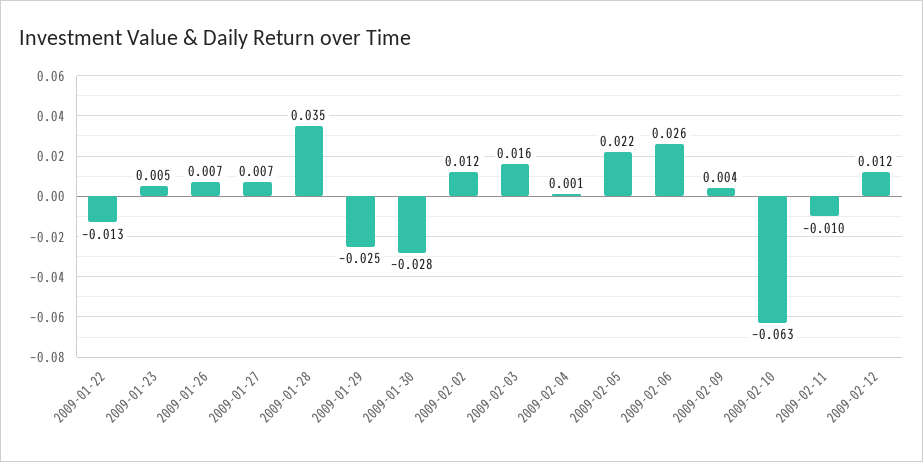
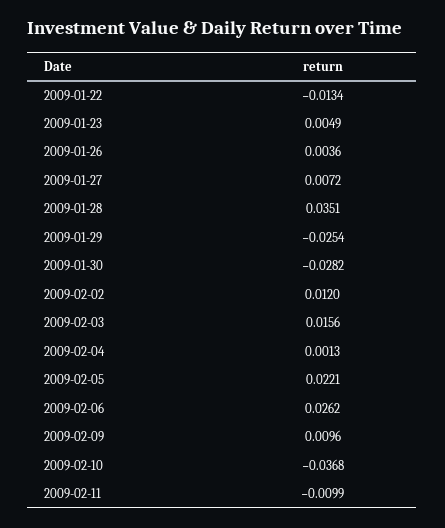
  {
    "2009-01-22": -0.0134,
    "2009-01-23": 0.0049,
-   "2009-01-26": 0.007,
+   "2009-01-26": 0.0036,
    "2009-01-27": 0.0072,
    "2009-01-28": 0.0351,
    "2009-01-29": -0.0254,
    "2009-01-30": -0.0282,
    "2009-02-02": 0.012,
    "2009-02-03": 0.0156,
    "2009-02-04": 0.0013,
    "2009-02-05": 0.0221,
    "2009-02-06": 0.0262,
-   "2009-02-09": 0.004,
+   "2009-02-09": 0.0096,
-   "2009-02-10": -0.063,
+   "2009-02-10": -0.0368,
-   "2009-02-11": -0.0099,
+   "2009-02-11": -0.0099
-   "2009-02-12": 0.012
  }

